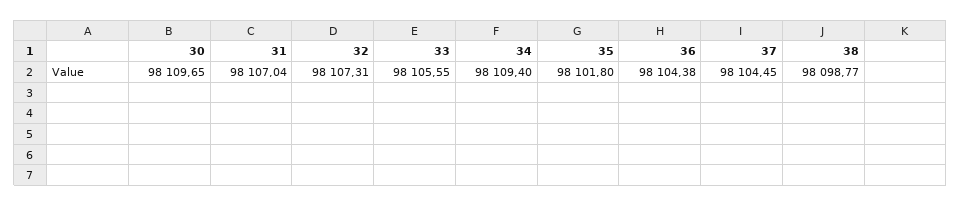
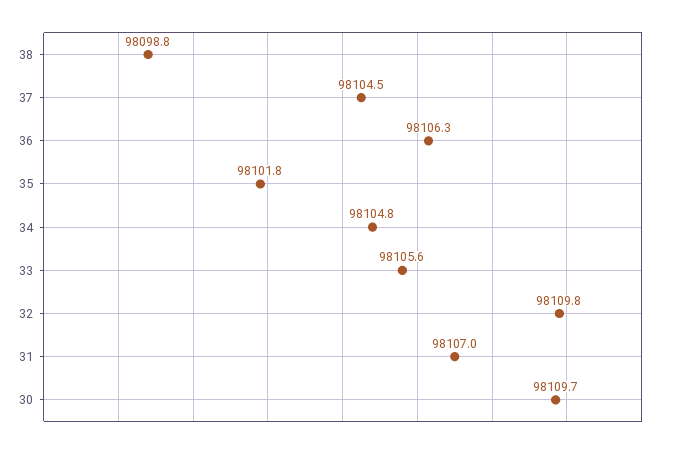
  {
    "30": 98109.65,
    "31": 98107.04,
-   "32": 98107.31,
+   "32": 98109.8,
    "33": 98105.55,
-   "34": 98109.4,
+   "34": 98104.8,
    "35": 98101.8,
-   "36": 98104.38,
+   "36": 98106.3,
    "37": 98104.45,
    "38": 98098.77
  }

